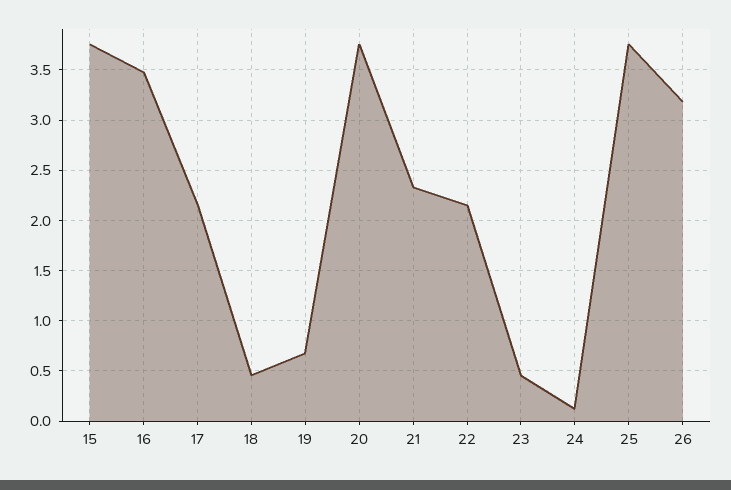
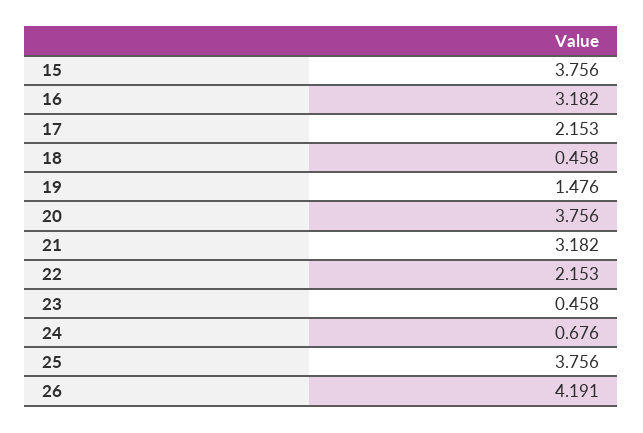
  {
    "15": 3.756,
-   "16": 3.5,
+   "16": 3.182,
    "17": 2.153,
    "18": 0.458,
-   "19": 0.7,
+   "19": 1.476,
    "20": 3.756,
-   "21": 2.3,
+   "21": 3.182,
    "22": 2.153,
    "23": 0.458,
-   "24": 0.1,
+   "24": 0.676,
    "25": 3.756,
-   "26": 3.2
+   "26": 4.191
  }

